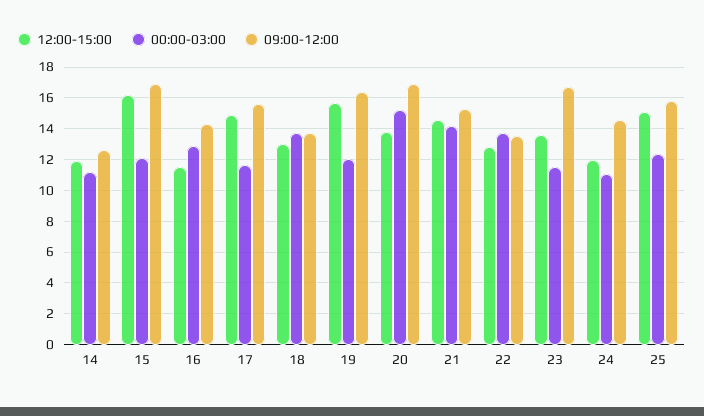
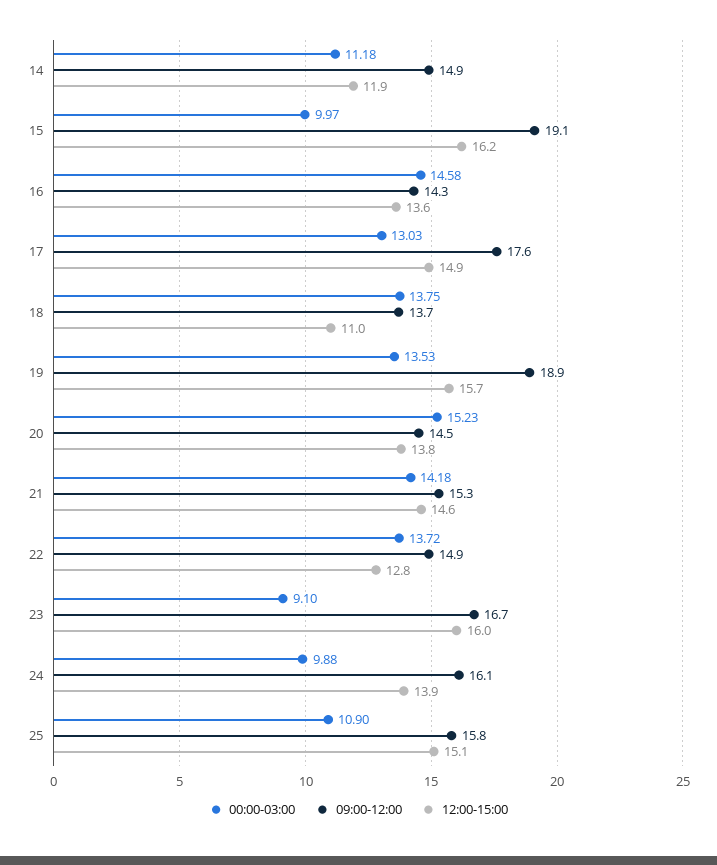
  {
    "12:00-15:00": {
      "14": 11.9,
      "15": 16.2,
-     "16": 11.5,
+     "16": 13.6,
      "17": 14.9,
-     "18": 13,
+     "18": 11,
      "19": 15.7,
      "20": 13.8,
      "21": 14.6,
      "22": 12.8,
-     "23": 13.5,
+     "23": 16,
-     "24": 12,
+     "24": 13.9,
      "25": 15.1
    },
    "00:00-03:00": {
      "14": 11.18,
-     "15": 12,
+     "15": 9.97,
-     "16": 13,
+     "16": 14.58,
-     "17": 11.5,
+     "17": 13.03,
      "18": 13.75,
-     "19": 12,
+     "19": 13.53,
      "20": 15.23,
      "21": 14.18,
      "22": 13.72,
-     "23": 11.5,
+     "23": 9.1,
-     "24": 11,
+     "24": 9.88,
-     "25": 12.5
+     "25": 10.9
    },
    "09:00-12:00": {
-     "14": 12.5,
+     "14": 14.9,
-     "15": 17,
+     "15": 19.1,
      "16": 14.3,
-     "17": 15.5,
+     "17": 17.6,
      "18": 13.7,
-     "19": 16.5,
+     "19": 18.9,
-     "20": 17,
+     "20": 14.5,
      "21": 15.3,
-     "22": 13.5,
+     "22": 14.9,
      "23": 16.7,
-     "24": 14.5,
+     "24": 16.1,
      "25": 15.8
    }
  }

